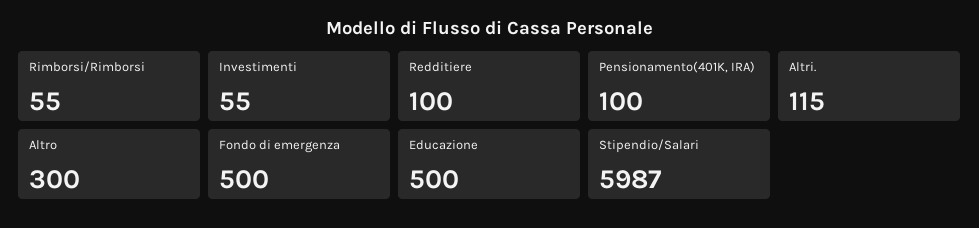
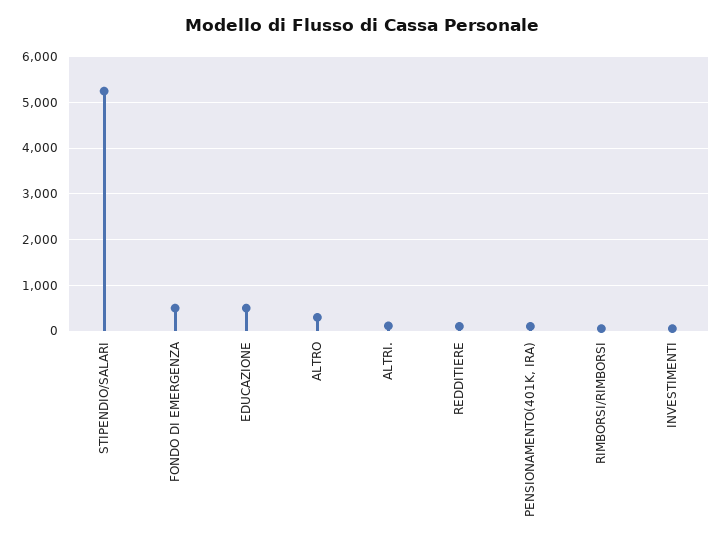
  {
    "Rimborsi/Rimborsi": 55,
    "Investimenti": 55,
    "Redditiere": 100,
    "Pensionamento(401K, IRA)": 100,
    "Altri.": 115,
    "Altro": 300,
    "Fondo di emergenza": 500,
    "Educazione": 500,
-   "Stipendio/Salari": 5987
+   "Stipendio/Salari": 5200
  }

